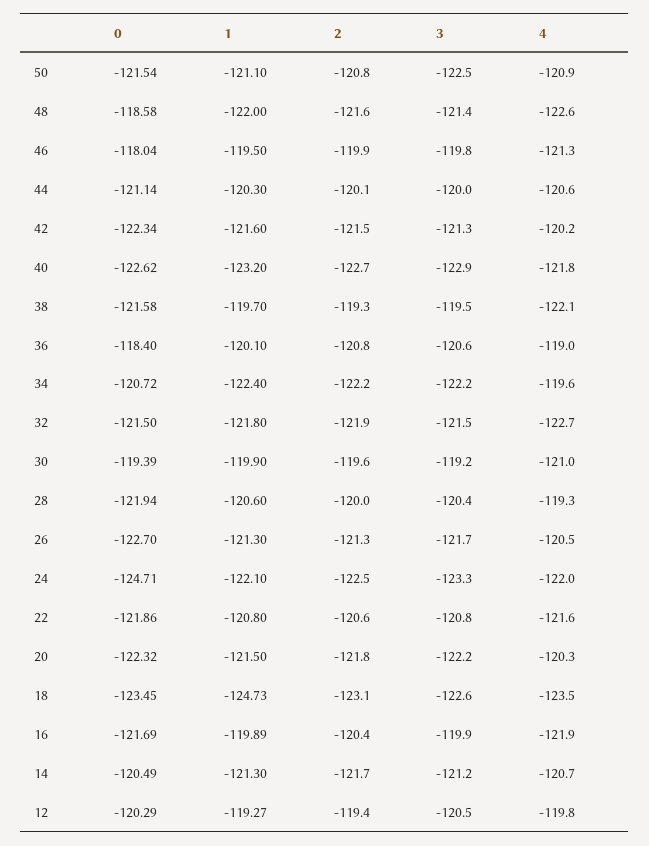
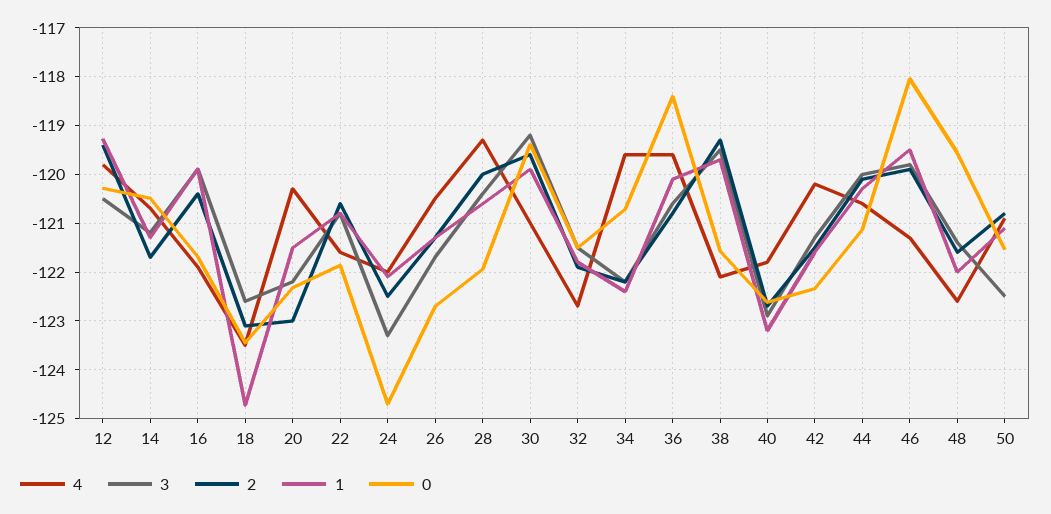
  {
    "0": {
      "50": -121.54,
-     "48": -118.58,
+     "48": -119.6,
      "46": -118.04,
      "44": -121.14,
      "42": -122.34,
      "40": -122.62,
      "38": -121.58,
      "36": -118.4,
      "34": -120.72,
      "32": -121.5,
      "30": -119.39,
      "28": -121.94,
      "26": -122.7,
      "24": -124.71,
      "22": -121.86,
      "20": -122.32,
      "18": -123.45,
      "16": -121.69,
      "14": -120.49,
      "12": -120.29
    },
    "1": {
      "50": -121.1,
      "48": -122,
      "46": -119.5,
      "44": -120.3,
      "42": -121.6,
      "40": -123.2,
      "38": -119.7,
      "36": -120.1,
      "34": -122.4,
      "32": -121.8,
      "30": -119.9,
      "28": -120.6,
      "26": -121.3,
      "24": -122.1,
      "22": -120.8,
      "20": -121.5,
      "18": -124.73,
      "16": -119.89,
      "14": -121.3,
      "12": -119.27
    },
    "2": {
      "50": -120.8,
      "48": -121.6,
      "46": -119.9,
      "44": -120.1,
      "42": -121.5,
      "40": -122.7,
      "38": -119.3,
      "36": -120.8,
      "34": -122.2,
      "32": -121.9,
      "30": -119.6,
      "28": -120,
      "26": -121.3,
      "24": -122.5,
      "22": -120.6,
-     "20": -121.8,
+     "20": -123,
      "18": -123.1,
      "16": -120.4,
      "14": -121.7,
      "12": -119.4
    },
    "3": {
      "50": -122.5,
      "48": -121.4,
      "46": -119.8,
      "44": -120,
      "42": -121.3,
      "40": -122.9,
      "38": -119.5,
      "36": -120.6,
      "34": -122.2,
      "32": -121.5,
      "30": -119.2,
      "28": -120.4,
      "26": -121.7,
      "24": -123.3,
      "22": -120.8,
      "20": -122.2,
      "18": -122.6,
      "16": -119.9,
      "14": -121.2,
      "12": -120.5
    },
    "4": {
      "50": -120.9,
      "48": -122.6,
      "46": -121.3,
      "44": -120.6,
      "42": -120.2,
      "40": -121.8,
      "38": -122.1,
-     "36": -119,
+     "36": -119.6,
      "34": -119.6,
      "32": -122.7,
      "30": -121,
      "28": -119.3,
      "26": -120.5,
      "24": -122,
      "22": -121.6,
      "20": -120.3,
      "18": -123.5,
      "16": -121.9,
      "14": -120.7,
      "12": -119.8
    }
  }

